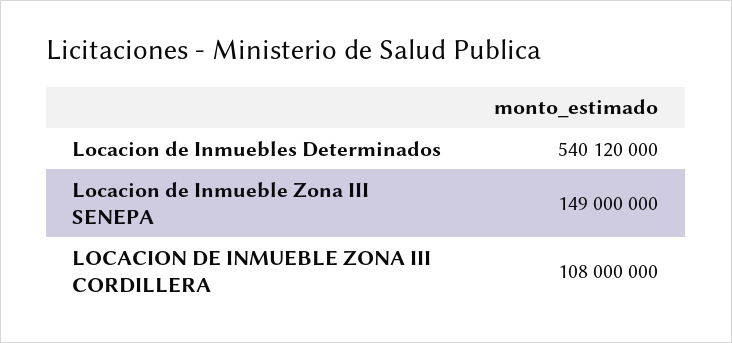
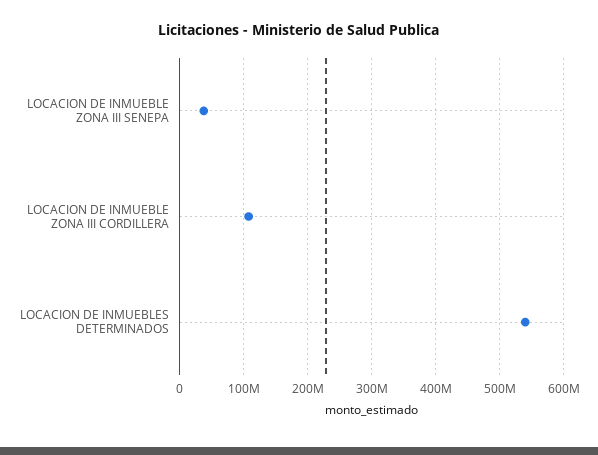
  {
    "Locacion de Inmuebles Determinados": 540120000,
-   "Locacion de Inmueble Zona III SENEPA": 149000000,
+   "Locacion de Inmueble Zona III SENEPA": 40000000,
    "LOCACION DE INMUEBLE ZONA III CORDILLERA": 108000000
  }

